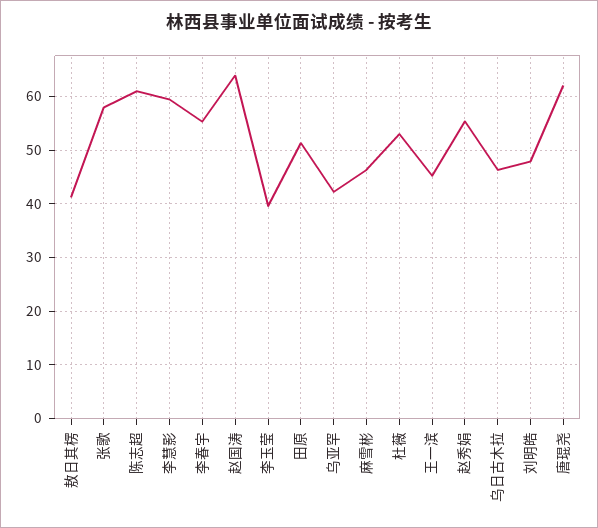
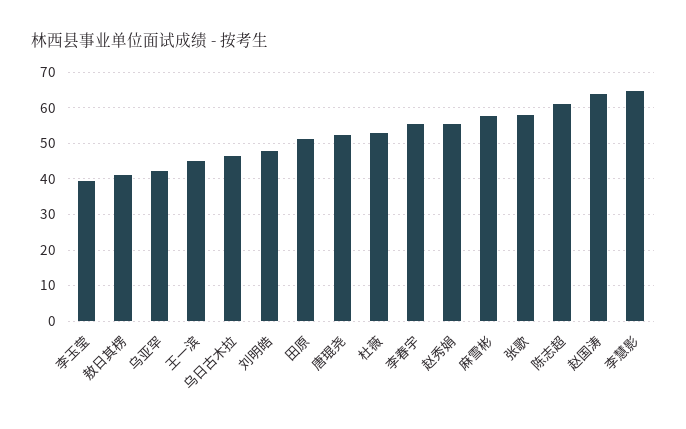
  {
    "敖日其楞": 42,
    "张歌": 58,
    "陈志超": 60,
-   "李慧影": 60,
+   "李慧影": 64,
    "李春宇": 56,
    "赵国涛": 64,
    "李玉莹": 40,
    "田原": 52,
    "乌亚罕": 42,
-   "麻雪彬": 46,
+   "麻雪彬": 58,
    "杜薇": 52,
    "王一滨": 46,
    "赵秀娟": 56,
    "乌日古木拉": 46,
    "刘明皓": 48,
-   "唐琨尧": 62
+   "唐琨尧": 52
  }

